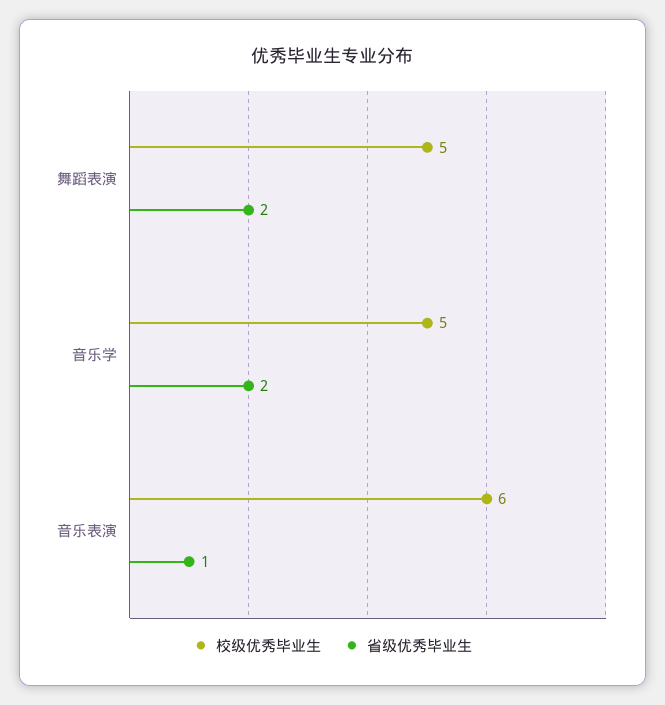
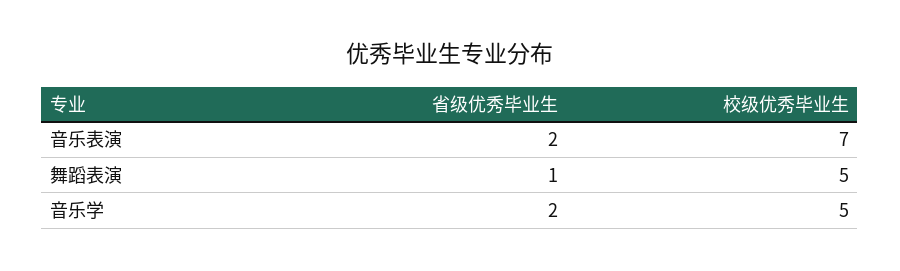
  {
    "校级优秀毕业生": {
      "舞蹈表演": 5,
      "音乐学": 5,
-     "音乐表演": 6
+     "音乐表演": 7
    },
    "省级优秀毕业生": {
-     "舞蹈表演": 2,
+     "舞蹈表演": 1,
      "音乐学": 2,
-     "音乐表演": 1
+     "音乐表演": 2
    }
  }

